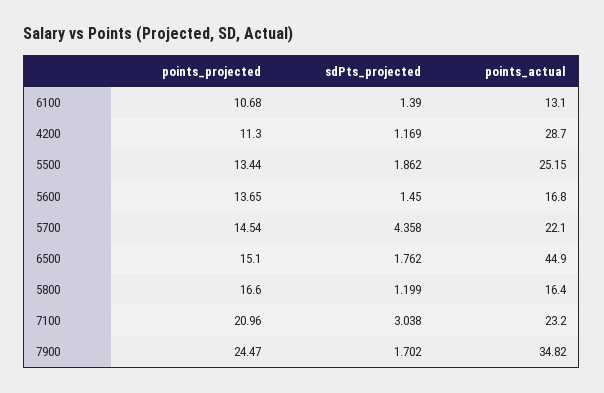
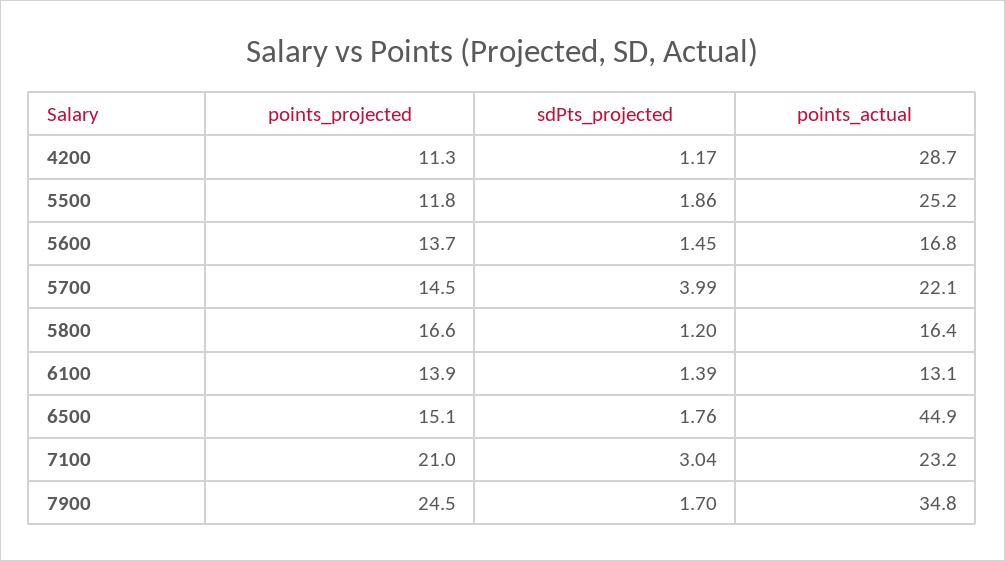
  {
    "points_projected": {
-     "6100": 10.68,
+     "6100": 13.9,
      "4200": 11.3,
-     "5500": 13.44,
+     "5500": 11.8,
      "5600": 13.65,
      "5700": 14.54,
      "6500": 15.1,
      "5800": 16.6,
      "7100": 20.96,
      "7900": 24.47
    },
    "sdPts_projected": {
      "6100": 1.39,
      "4200": 1.169,
      "5500": 1.862,
      "5600": 1.45,
-     "5700": 4.358,
+     "5700": 3.99,
      "6500": 1.762,
      "5800": 1.199,
      "7100": 3.038,
      "7900": 1.702
    },
    "points_actual": {
      "6100": 13.1,
      "4200": 28.7,
      "5500": 25.15,
      "5600": 16.8,
      "5700": 22.1,
      "6500": 44.9,
      "5800": 16.4,
      "7100": 23.2,
      "7900": 34.82
    }
  }

